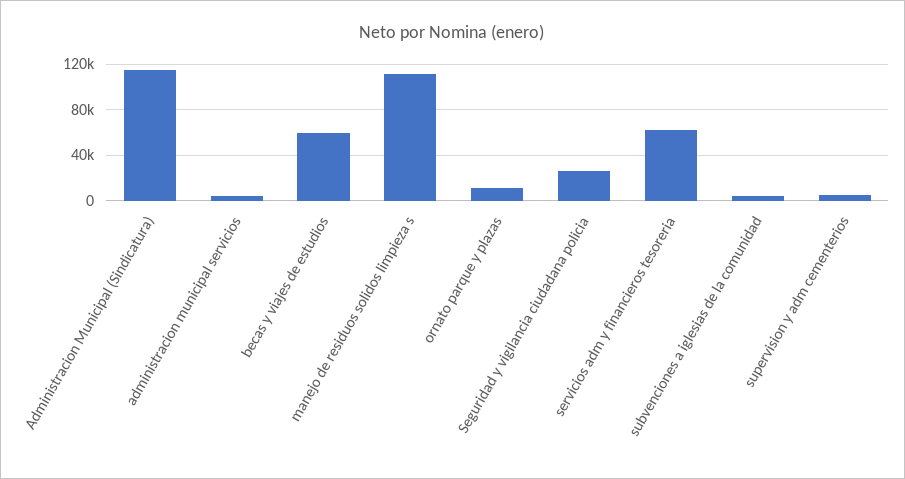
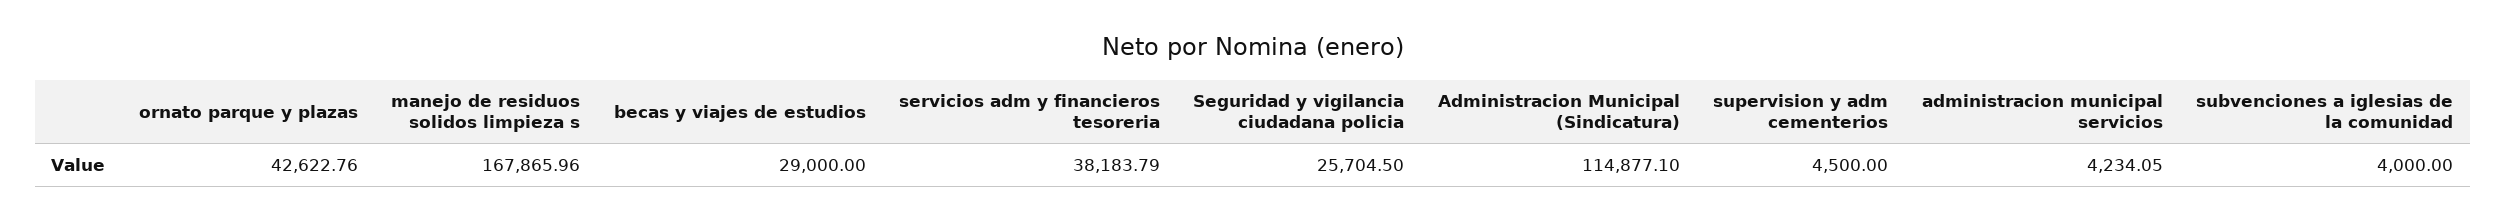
  {
    "Administracion Municipal (Sindicatura)": 114877.1,
    "administracion municipal servicios": 4234.05,
-   "becas y viajes de estudios": 60000,
+   "becas y viajes de estudios": 29000,
-   "manejo de residuos solidos limpieza s": 110000,
+   "manejo de residuos solidos limpieza s": 167865.96,
-   "ornato parque y plazas": 10000,
+   "ornato parque y plazas": 42622.76,
    "Seguridad y vigilancia ciudadana policia": 25704.5,
-   "servicios adm y financieros tesoreria": 60000,
+   "servicios adm y financieros tesoreria": 38183.79,
    "subvenciones a iglesias de la comunidad": 4000,
    "supervision y adm cementerios": 4500
  }

